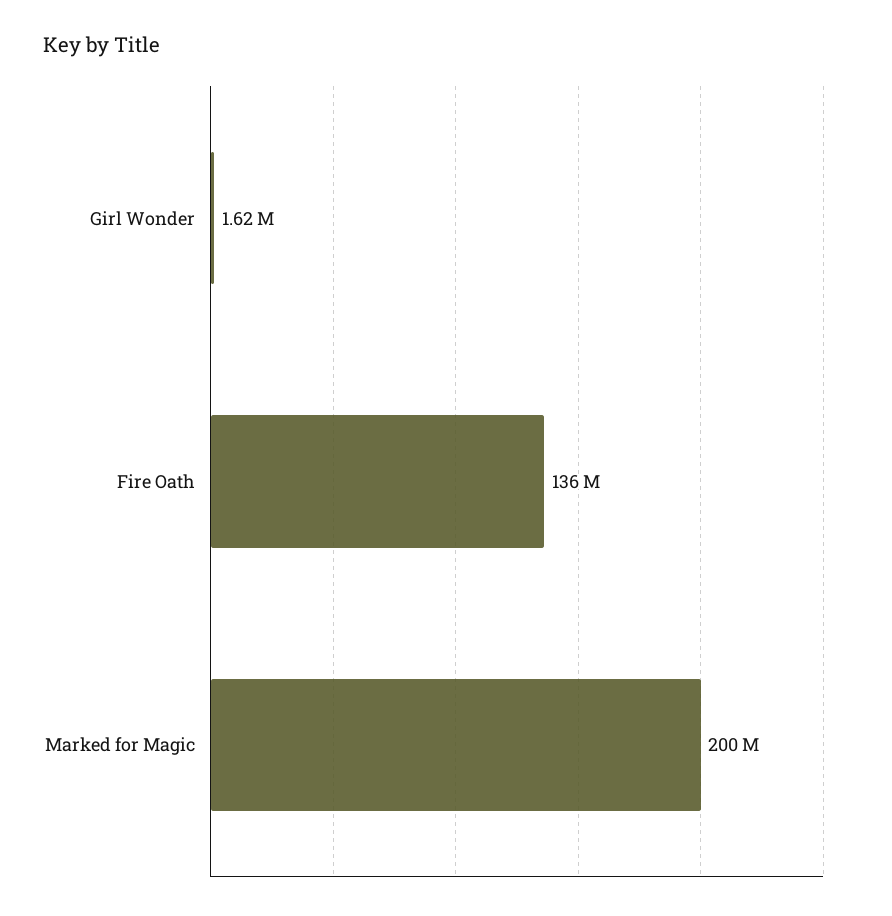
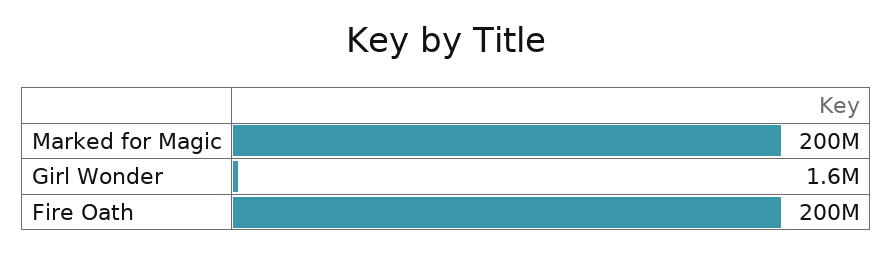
  {
    "Girl Wonder": 1620000,
-   "Fire Oath": 136000000,
+   "Fire Oath": 200000000,
    "Marked for Magic": 200000000
  }

